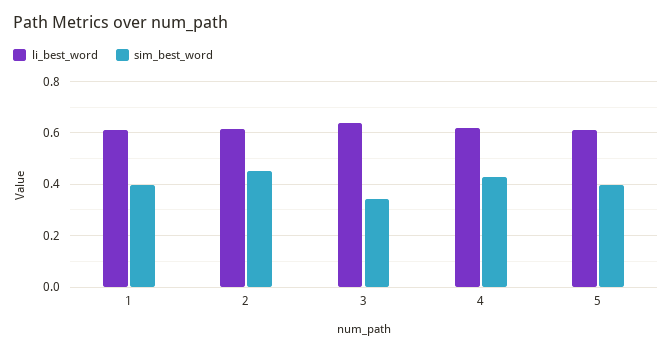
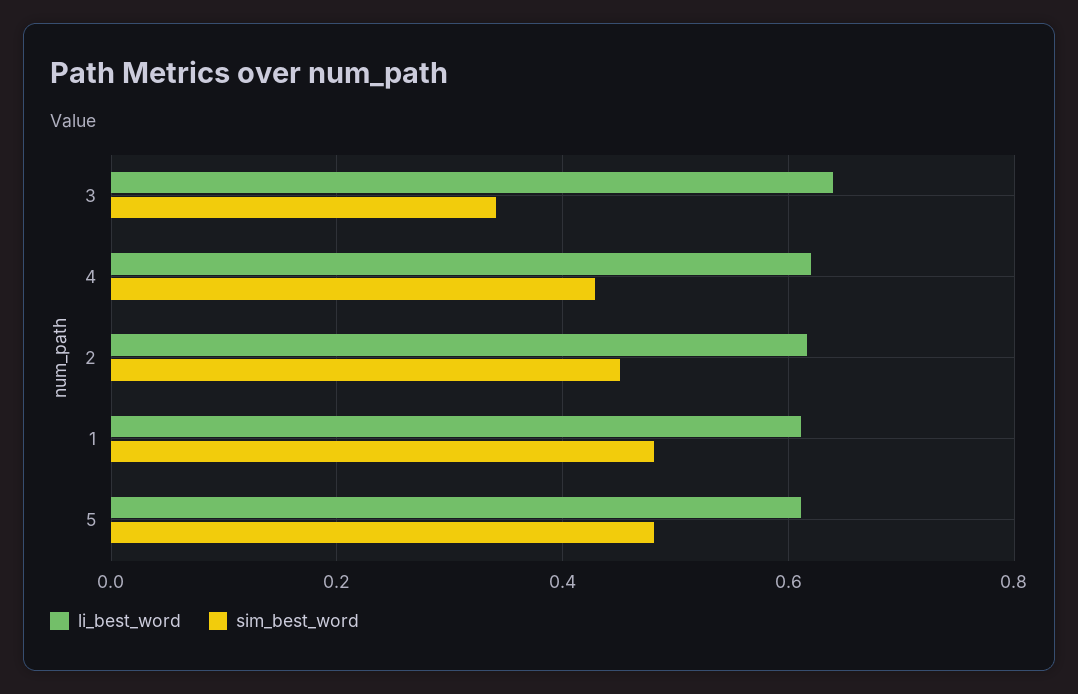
  {
    "li_best_word": {
      "1": 0.62,
      "2": 0.62,
      "3": 0.64,
      "4": 0.62,
      "5": 0.62
    },
    "sim_best_word": {
-     "1": 0.4,
+     "1": 0.48,
      "2": 0.46,
      "3": 0.34,
      "4": 0.42,
-     "5": 0.4
+     "5": 0.48
    }
  }

